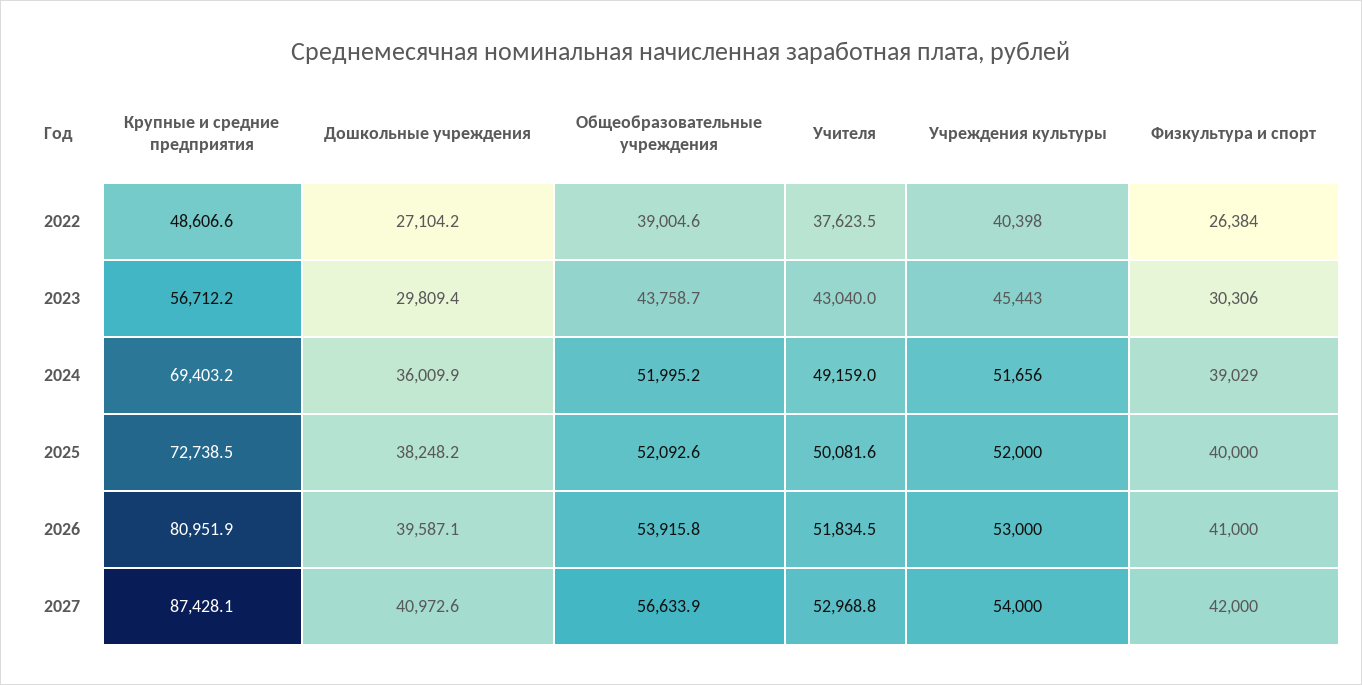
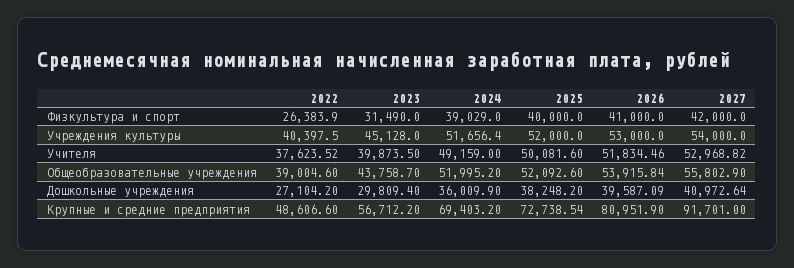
  {
    "Крупные и средние предприятия": {
      "2022": 48606.6,
      "2023": 56712.2,
      "2024": 69403.2,
      "2025": 72738.54,
      "2026": 80951.9,
-     "2027": 87428.1
+     "2027": 91701
    },
    "Дошкольные учреждения": {
      "2022": 27104.2,
      "2023": 29809.4,
      "2024": 36009.9,
      "2025": 38248.2,
      "2026": 39587.09,
      "2027": 40972.64
    },
    "Общеобразовательные учреждения": {
      "2022": 39004.6,
      "2023": 43758.7,
      "2024": 51995.2,
      "2025": 52092.6,
      "2026": 53915.84,
-     "2027": 56633.9
+     "2027": 55802.9
    },
    "Учителя": {
      "2022": 37623.52,
-     "2023": 43040,
+     "2023": 39873.5,
      "2024": 49159,
      "2025": 50081.6,
      "2026": 51834.46,
      "2027": 52968.82
    },
    "Учреждения культуры": {
      "2022": 40397.5,
-     "2023": 45443,
+     "2023": 45128,
      "2024": 51656.4,
      "2025": 52000,
      "2026": 53000,
      "2027": 54000
    },
    "Физкультура и спорт": {
      "2022": 26383.9,
-     "2023": 30306,
+     "2023": 31490,
      "2024": 39029,
      "2025": 40000,
      "2026": 41000,
      "2027": 42000
    }
  }

